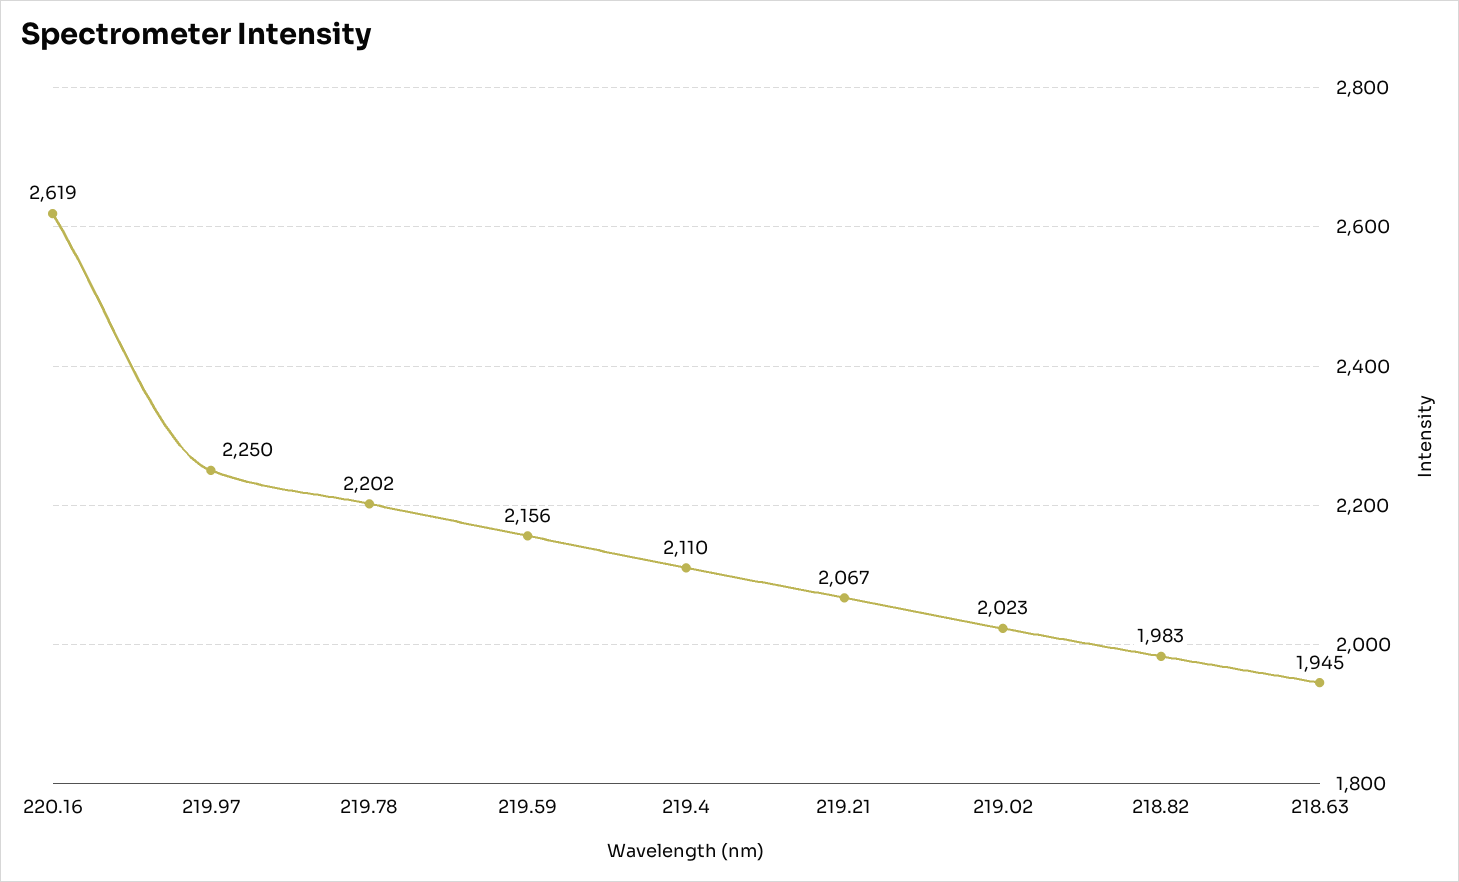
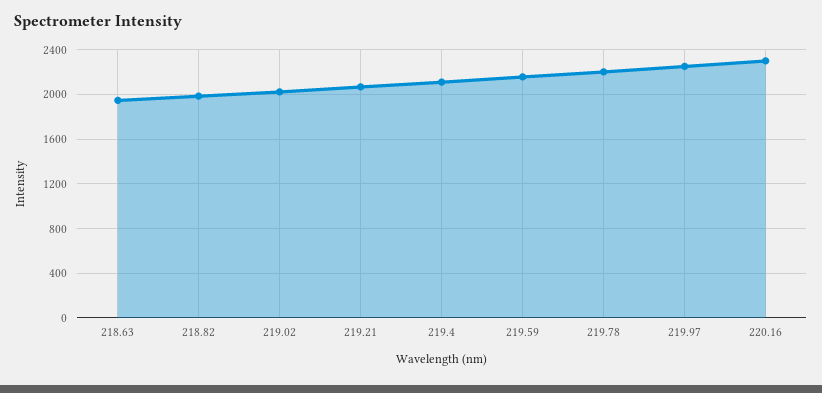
  {
-   "220.16": 2619,
+   "220.16": 2300,
    "219.97": 2250,
    "219.78": 2202,
    "219.59": 2156,
    "219.4": 2110,
    "219.21": 2067,
    "219.02": 2023,
    "218.82": 1983,
    "218.63": 1945
  }

